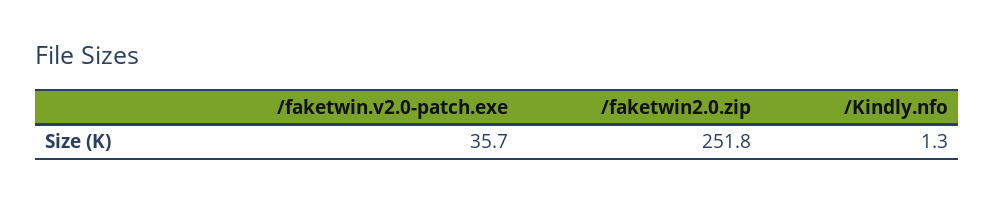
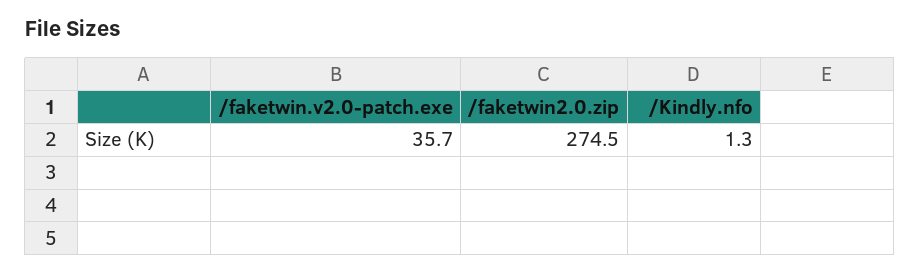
  {
    "/faketwin.v2.0-patch.exe": 35.7,
-   "/faketwin2.0.zip": 251.8,
+   "/faketwin2.0.zip": 274.5,
    "/Kindly.nfo": 1.3
  }

